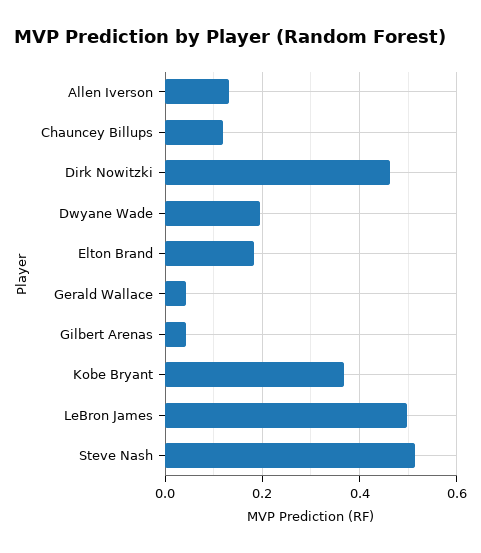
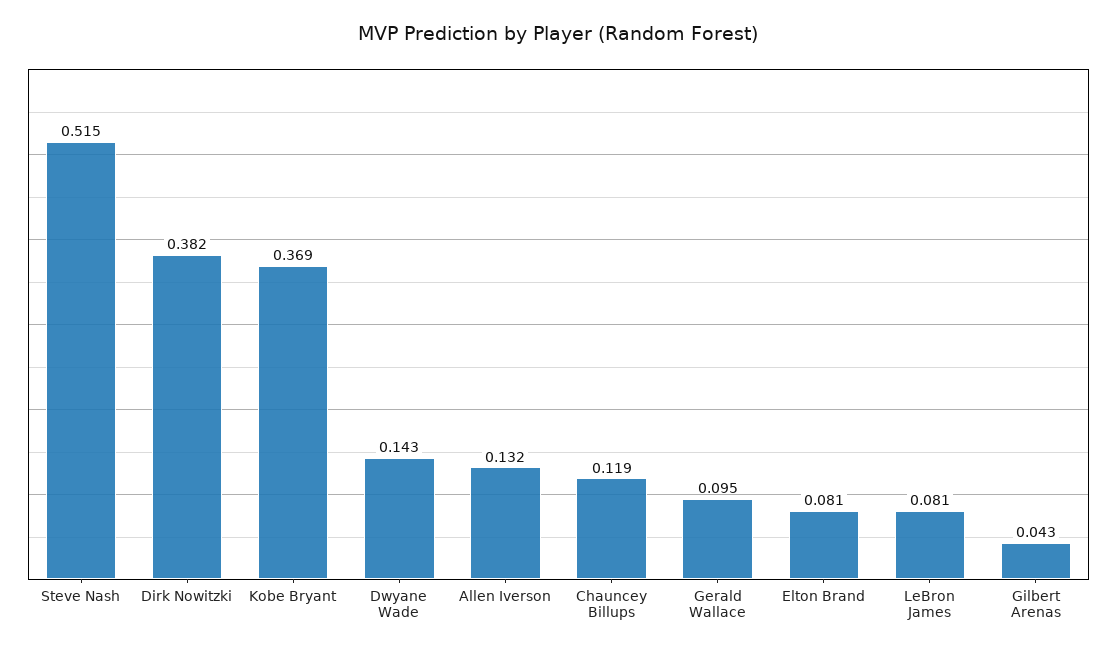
  {
    "Allen Iverson": 0.132,
    "Chauncey Billups": 0.119,
-   "Dirk Nowitzki": 0.46,
+   "Dirk Nowitzki": 0.382,
-   "Dwyane Wade": 0.2,
+   "Dwyane Wade": 0.143,
-   "Elton Brand": 0.18,
+   "Elton Brand": 0.081,
-   "Gerald Wallace": 0.04,
+   "Gerald Wallace": 0.095,
    "Gilbert Arenas": 0.043,
    "Kobe Bryant": 0.369,
-   "LeBron James": 0.5,
+   "LeBron James": 0.081,
    "Steve Nash": 0.515
  }

